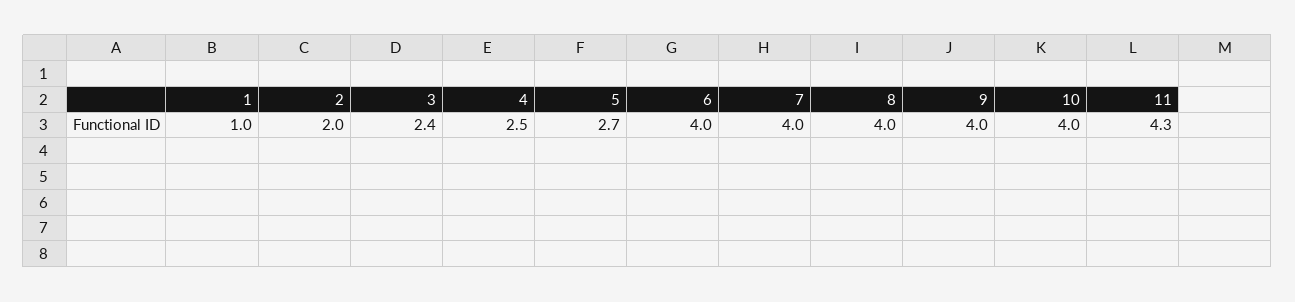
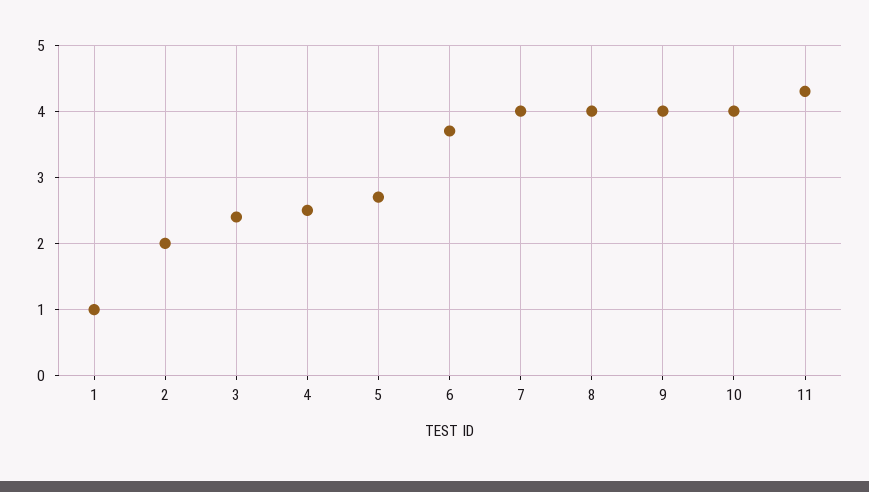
  {
    "1": 1,
    "2": 2,
    "3": 2.4,
    "4": 2.5,
    "5": 2.7,
-   "6": 4,
+   "6": 3.7,
    "7": 4,
    "8": 4,
    "9": 4,
    "10": 4,
    "11": 4.3
  }

